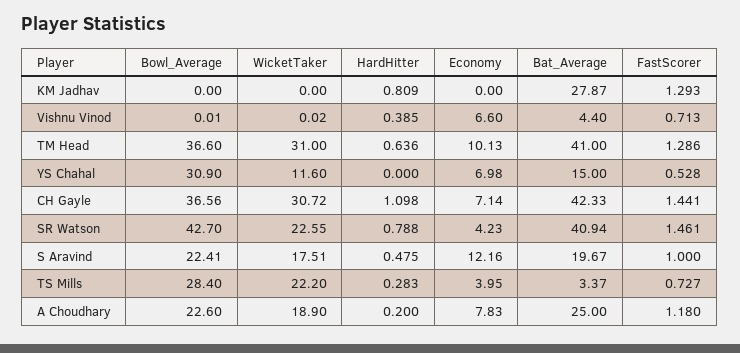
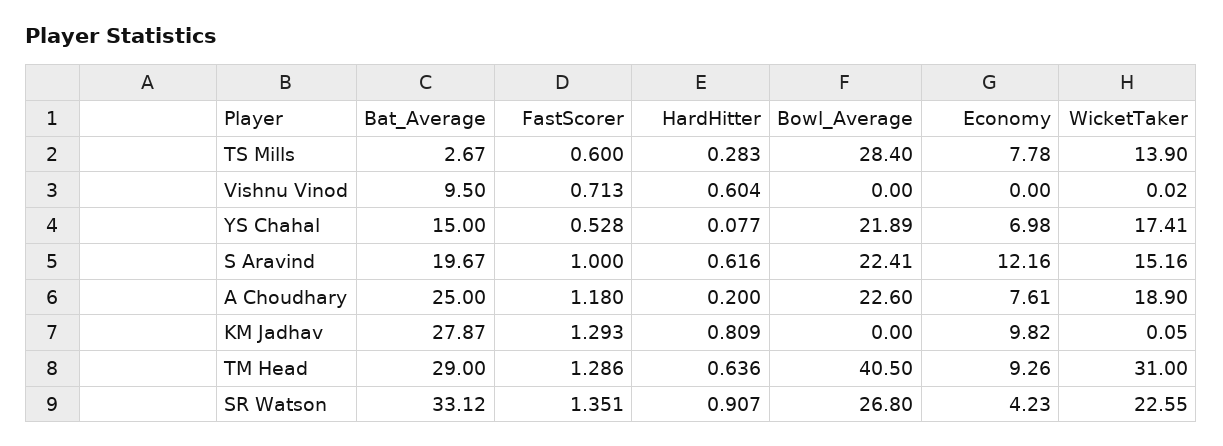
  {
    "Bowl_Average": {
      "KM Jadhav": 0,
-     "Vishnu Vinod": 0.01,
+     "Vishnu Vinod": 0,
-     "TM Head": 36.6,
+     "TM Head": 40.5,
-     "YS Chahal": 30.9,
+     "YS Chahal": 21.89,
-     "CH Gayle": 36.56,
-     "SR Watson": 42.7,
+     "SR Watson": 26.8,
      "S Aravind": 22.41,
      "TS Mills": 28.4,
      "A Choudhary": 22.6
    },
    "WicketTaker": {
-     "KM Jadhav": 0,
+     "KM Jadhav": 0.05,
      "Vishnu Vinod": 0.02,
      "TM Head": 31,
-     "YS Chahal": 11.6,
+     "YS Chahal": 17.41,
-     "CH Gayle": 30.72,
      "SR Watson": 22.55,
-     "S Aravind": 17.51,
+     "S Aravind": 15.16,
-     "TS Mills": 22.2,
+     "TS Mills": 13.9,
      "A Choudhary": 18.9
    },
    "HardHitter": {
      "KM Jadhav": 0.809,
-     "Vishnu Vinod": 0.385,
+     "Vishnu Vinod": 0.604,
      "TM Head": 0.636,
-     "YS Chahal": 0,
+     "YS Chahal": 0.077,
-     "CH Gayle": 1.098,
-     "SR Watson": 0.788,
+     "SR Watson": 0.907,
-     "S Aravind": 0.475,
+     "S Aravind": 0.616,
      "TS Mills": 0.283,
      "A Choudhary": 0.2
    },
    "Economy": {
-     "KM Jadhav": 0,
+     "KM Jadhav": 9.82,
-     "Vishnu Vinod": 6.6,
+     "Vishnu Vinod": 0,
-     "TM Head": 10.13,
+     "TM Head": 9.26,
      "YS Chahal": 6.98,
-     "CH Gayle": 7.14,
      "SR Watson": 4.23,
      "S Aravind": 12.16,
-     "TS Mills": 3.95,
+     "TS Mills": 7.78,
-     "A Choudhary": 7.83
+     "A Choudhary": 7.61
    },
    "Bat_Average": {
      "KM Jadhav": 27.87,
-     "Vishnu Vinod": 4.4,
+     "Vishnu Vinod": 9.5,
-     "TM Head": 41,
+     "TM Head": 29,
      "YS Chahal": 15,
-     "CH Gayle": 42.33,
-     "SR Watson": 40.94,
+     "SR Watson": 33.12,
      "S Aravind": 19.67,
-     "TS Mills": 3.37,
+     "TS Mills": 2.67,
      "A Choudhary": 25
    },
    "FastScorer": {
      "KM Jadhav": 1.293,
      "Vishnu Vinod": 0.713,
      "TM Head": 1.286,
      "YS Chahal": 0.528,
-     "CH Gayle": 1.441,
-     "SR Watson": 1.461,
+     "SR Watson": 1.351,
      "S Aravind": 1,
-     "TS Mills": 0.727,
+     "TS Mills": 0.6,
      "A Choudhary": 1.18
    }
  }

